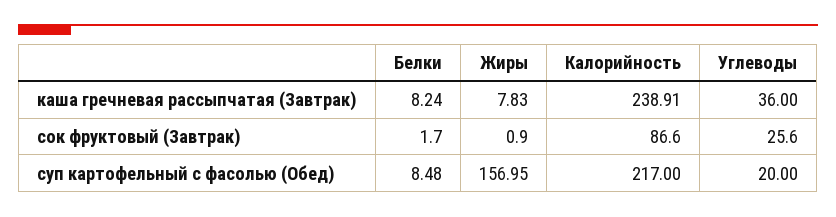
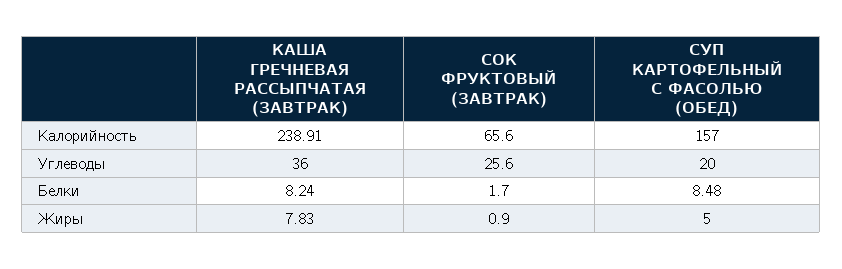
  {
    "Белки": {
      "каша гречневая рассыпчатая (Завтрак)": 8.24,
      "сок фруктовый (Завтрак)": 1.7,
      "суп картофельный с фасолью (Обед)": 8.48
    },
    "Жиры": {
      "каша гречневая рассыпчатая (Завтрак)": 7.83,
      "сок фруктовый (Завтрак)": 0.9,
-     "суп картофельный с фасолью (Обед)": 156.95
+     "суп картофельный с фасолью (Обед)": 5
    },
    "Калорийность": {
      "каша гречневая рассыпчатая (Завтрак)": 238.91,
-     "сок фруктовый (Завтрак)": 86.6,
+     "сок фруктовый (Завтрак)": 65.6,
-     "суп картофельный с фасолью (Обед)": 217
+     "суп картофельный с фасолью (Обед)": 157
    },
    "Углеводы": {
      "каша гречневая рассыпчатая (Завтрак)": 36,
      "сок фруктовый (Завтрак)": 25.6,
      "суп картофельный с фасолью (Обед)": 20
    }
  }

